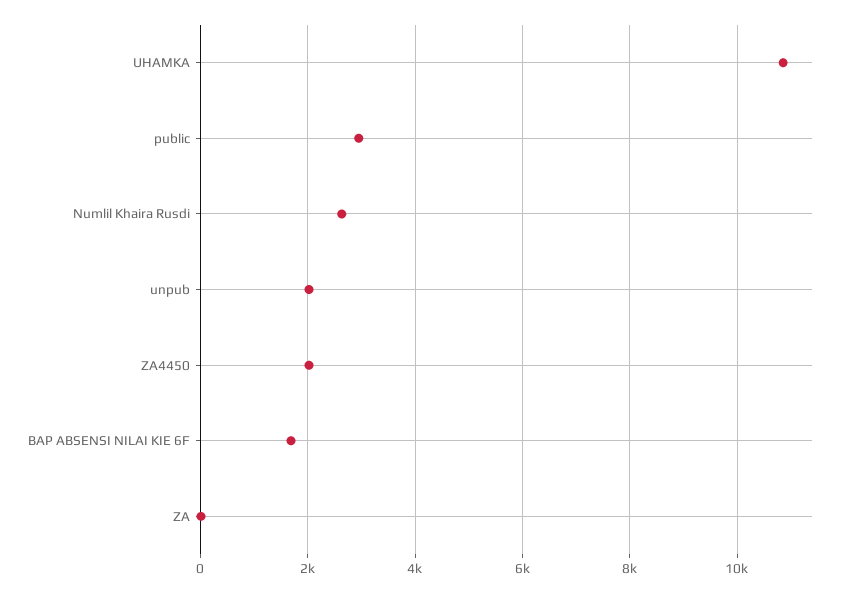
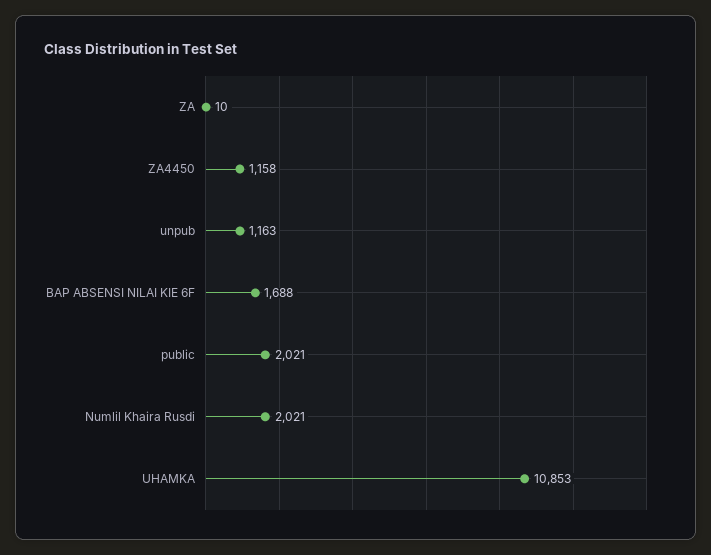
  {
    "UHAMKA": 10853,
-   "public": 3000,
+   "public": 2021,
-   "Numlil Khaira Rusdi": 2600,
+   "Numlil Khaira Rusdi": 2021,
-   "unpub": 2000,
+   "unpub": 1163,
-   "ZA4450": 2000,
+   "ZA4450": 1158,
    "BAP ABSENSI NILAI KIE 6F": 1688,
    "ZA": 10
  }

